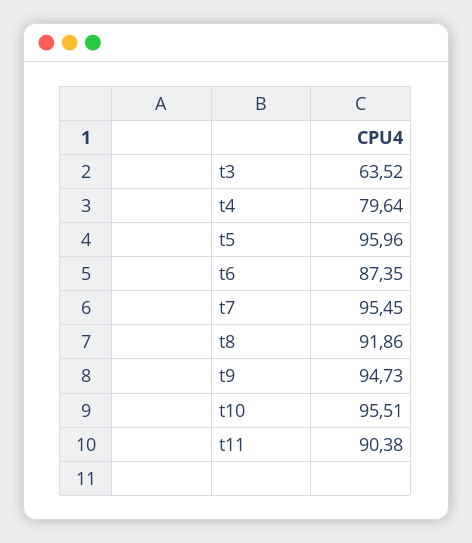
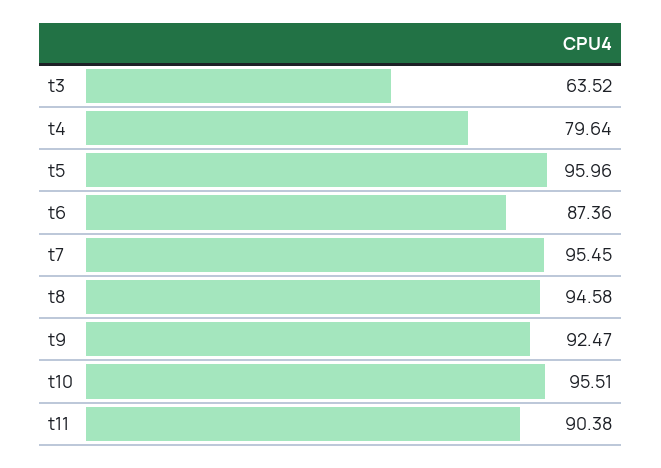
  {
    "t3": 63.52,
    "t4": 79.64,
    "t5": 95.96,
-   "t6": 87.35,
+   "t6": 87.36,
    "t7": 95.45,
-   "t8": 91.86,
+   "t8": 94.58,
-   "t9": 94.73,
+   "t9": 92.47,
    "t10": 95.51,
    "t11": 90.38
  }

